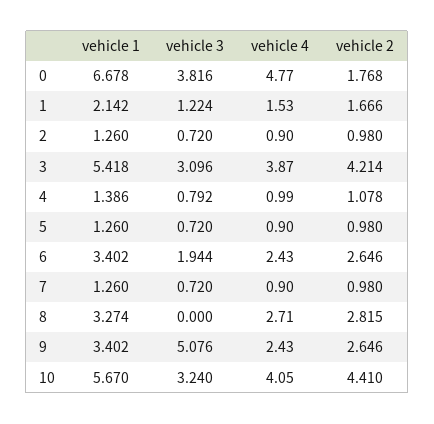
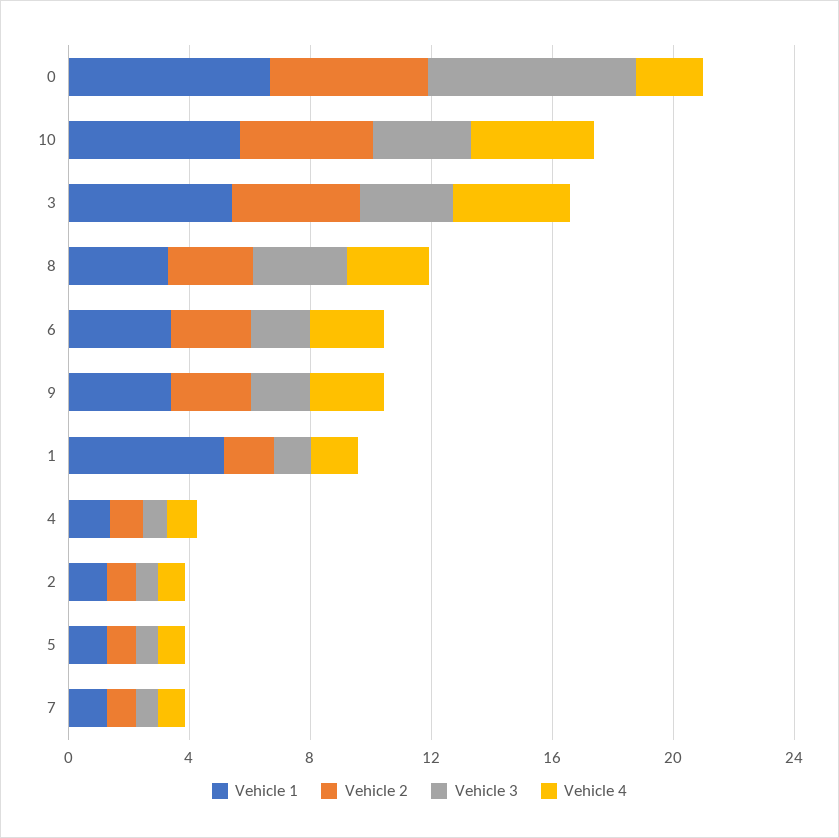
  {
    "vehicle 1": {
      "0": 6.678,
-     "1": 2.142,
+     "1": 5,
      "2": 1.26,
      "3": 5.418,
      "4": 1.386,
      "5": 1.26,
      "6": 3.402,
      "7": 1.26,
      "8": 3.274,
      "9": 3.402,
      "10": 5.67
    },
    "vehicle 3": {
-     "0": 3.816,
+     "0": 7,
      "1": 1.224,
      "2": 0.72,
      "3": 3.096,
      "4": 0.792,
      "5": 0.72,
      "6": 1.944,
      "7": 0.72,
-     "8": 0,
+     "8": 3,
-     "9": 5.076,
+     "9": 2,
      "10": 3.24
    },
    "vehicle 4": {
-     "0": 4.77,
+     "0": 2,
      "1": 1.53,
      "2": 0.9,
      "3": 3.87,
      "4": 0.99,
      "5": 0.9,
      "6": 2.43,
      "7": 0.9,
      "8": 2.71,
      "9": 2.43,
      "10": 4.05
    },
    "vehicle 2": {
-     "0": 1.768,
+     "0": 5,
      "1": 1.666,
      "2": 0.98,
      "3": 4.214,
      "4": 1.078,
      "5": 0.98,
      "6": 2.646,
      "7": 0.98,
      "8": 2.815,
      "9": 2.646,
      "10": 4.41
    }
  }

